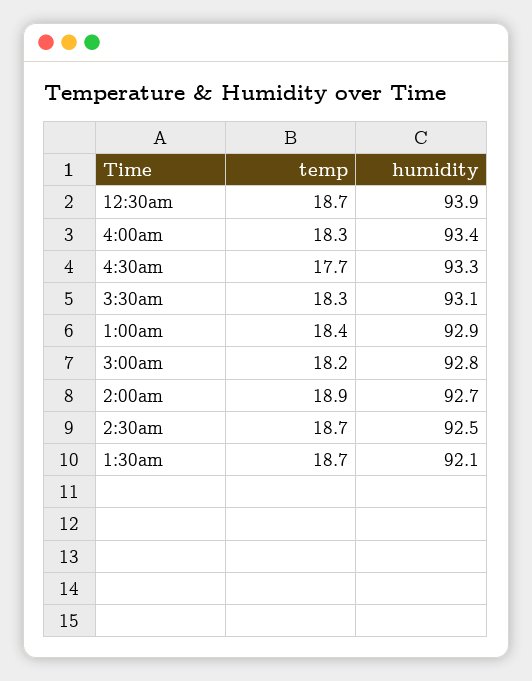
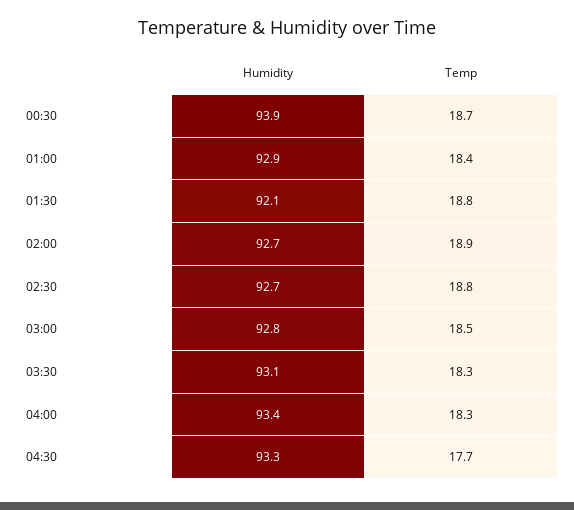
  {
    "temp": {
      "12:30am": 18.7,
      "4:00am": 18.3,
      "4:30am": 17.7,
      "3:30am": 18.3,
      "1:00am": 18.4,
-     "3:00am": 18.2,
+     "3:00am": 18.5,
      "2:00am": 18.9,
-     "2:30am": 18.7,
+     "2:30am": 18.8,
-     "1:30am": 18.7
+     "1:30am": 18.8
    },
    "humidity": {
      "12:30am": 93.9,
      "4:00am": 93.4,
      "4:30am": 93.3,
      "3:30am": 93.1,
      "1:00am": 92.9,
      "3:00am": 92.8,
      "2:00am": 92.7,
-     "2:30am": 92.5,
+     "2:30am": 92.7,
      "1:30am": 92.1
    }
  }

